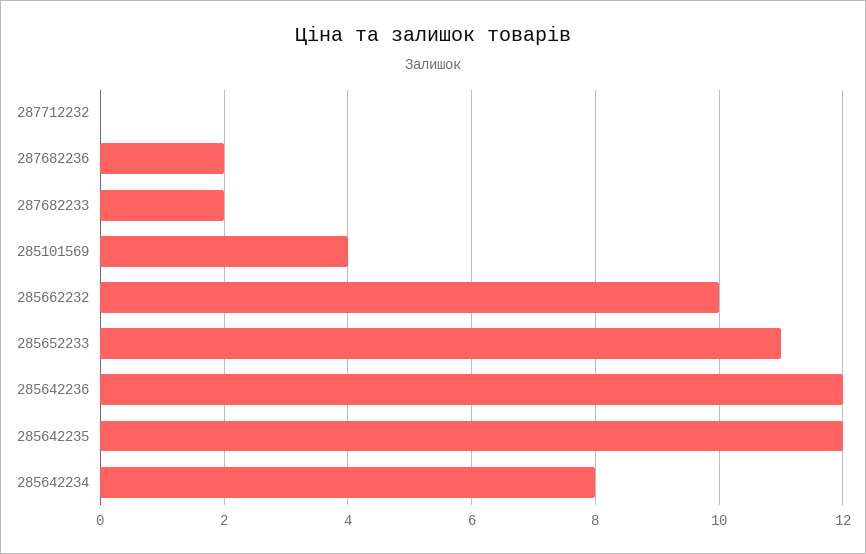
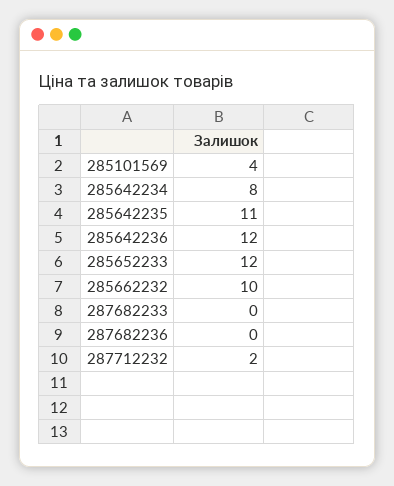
  {
-   "287712232": 0,
+   "287712232": 2,
-   "287682236": 2,
+   "287682236": 0,
-   "287682233": 2,
+   "287682233": 0,
    "285101569": 4,
    "285662232": 10,
-   "285652233": 11,
+   "285652233": 12,
    "285642236": 12,
-   "285642235": 12,
+   "285642235": 11,
    "285642234": 8
  }

